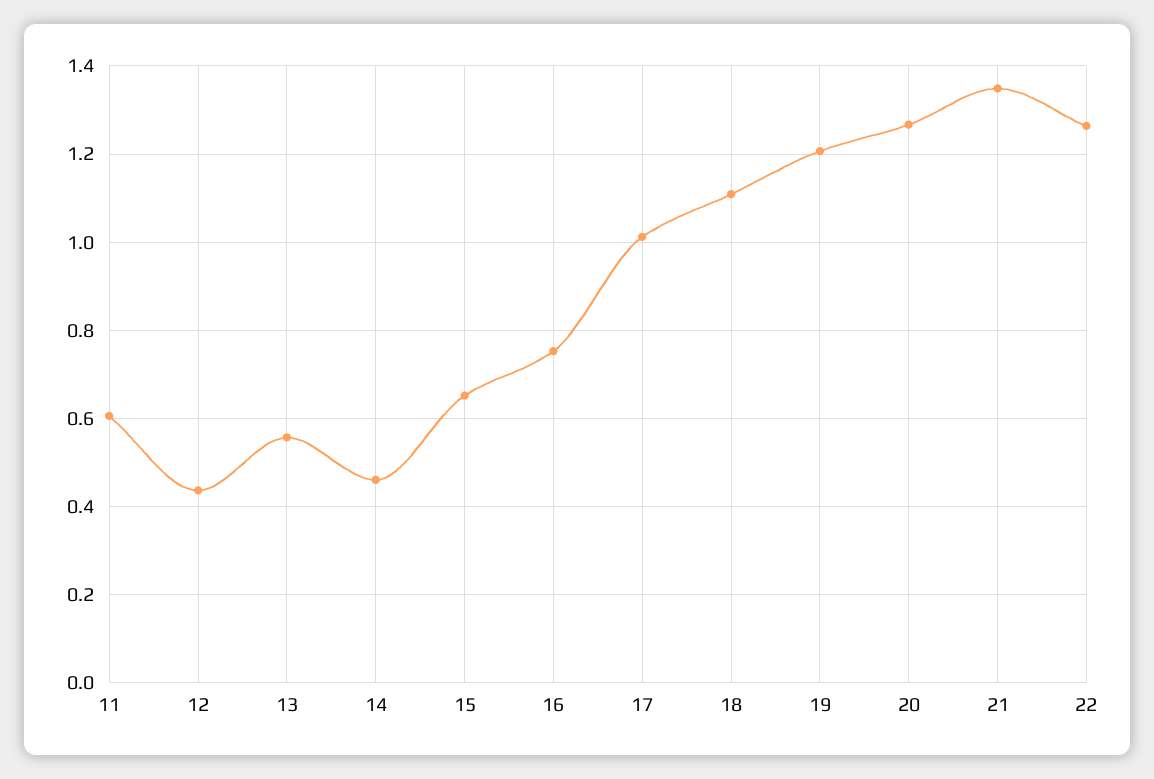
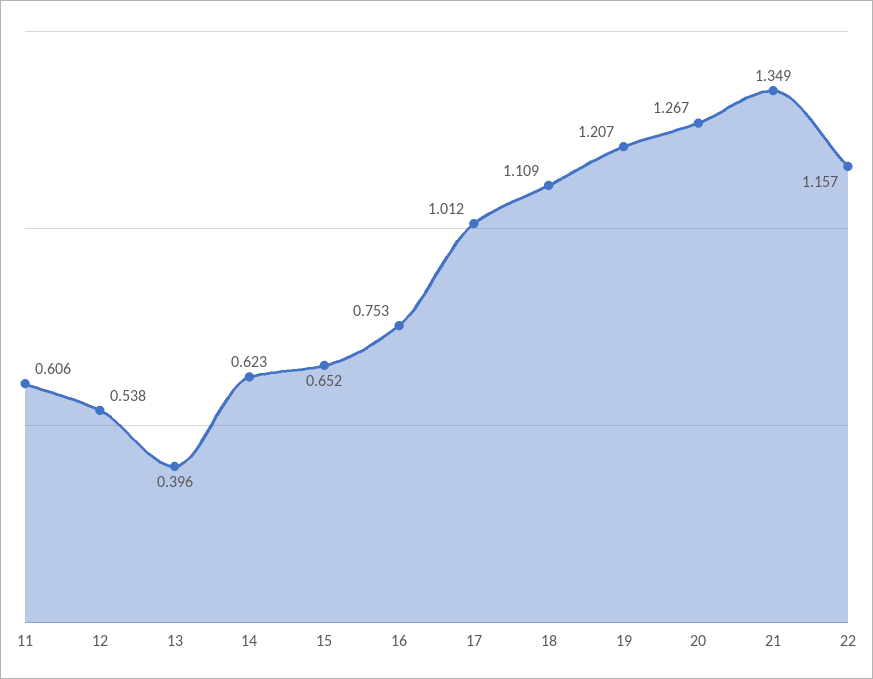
  {
    "11": 0.606,
-   "12": 0.44,
+   "12": 0.538,
-   "13": 0.56,
+   "13": 0.396,
-   "14": 0.46,
+   "14": 0.623,
    "15": 0.652,
    "16": 0.753,
    "17": 1.012,
    "18": 1.109,
    "19": 1.207,
    "20": 1.267,
    "21": 1.349,
-   "22": 1.26
+   "22": 1.157
  }

